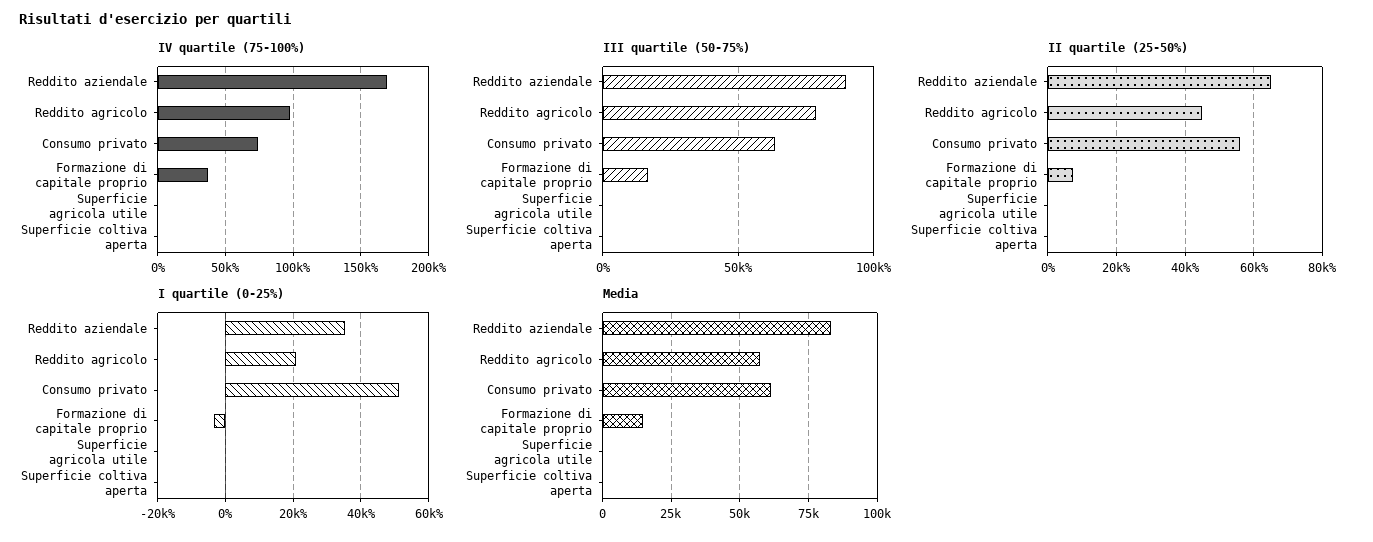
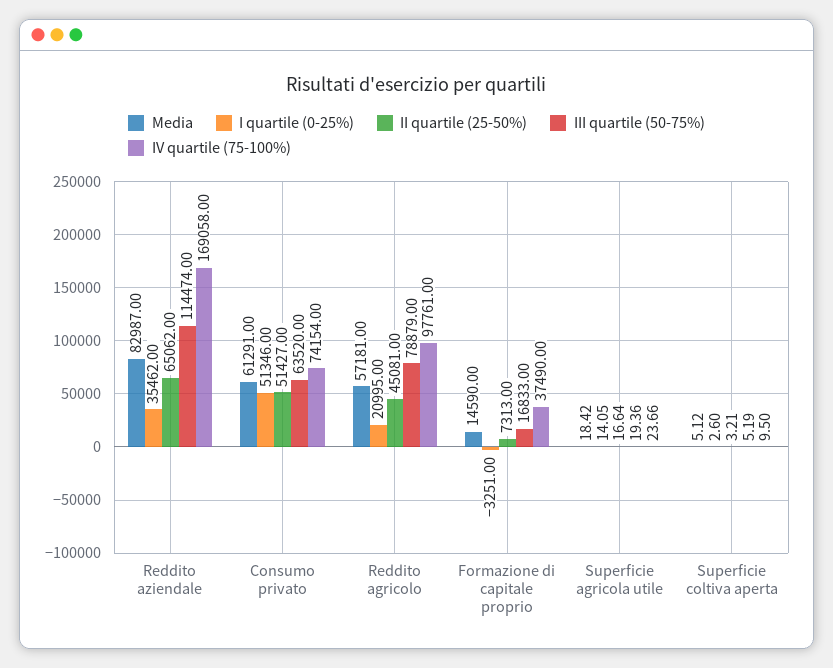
  {
    "IV quartile (75-100%)": {
      "Reddito aziendale": 169058,
      "Reddito agricolo": 97761,
      "Consumo privato": 74154,
      "Formazione di capitale proprio": 37490,
      "Superficie agricola utile": 23.66,
      "Superficie coltiva aperta": 9.5
    },
    "III quartile (50-75%)": {
-     "Reddito aziendale": 90000,
+     "Reddito aziendale": 114474,
      "Reddito agricolo": 78879,
      "Consumo privato": 63520,
      "Formazione di capitale proprio": 16833,
      "Superficie agricola utile": 19.36,
      "Superficie coltiva aperta": 5.19
    },
    "II quartile (25-50%)": {
      "Reddito aziendale": 65062,
      "Reddito agricolo": 45081,
-     "Consumo privato": 56000,
+     "Consumo privato": 51427,
      "Formazione di capitale proprio": 7313,
      "Superficie agricola utile": 16.64,
      "Superficie coltiva aperta": 3.21
    },
    "I quartile (0-25%)": {
      "Reddito aziendale": 35462,
      "Reddito agricolo": 20995,
      "Consumo privato": 51346,
      "Formazione di capitale proprio": -3251,
      "Superficie agricola utile": 14.05,
      "Superficie coltiva aperta": 2.6
    },
    "Media": {
      "Reddito aziendale": 82987,
      "Reddito agricolo": 57181,
      "Consumo privato": 61291,
      "Formazione di capitale proprio": 14590,
      "Superficie agricola utile": 18.42,
      "Superficie coltiva aperta": 5.12
    }
  }

